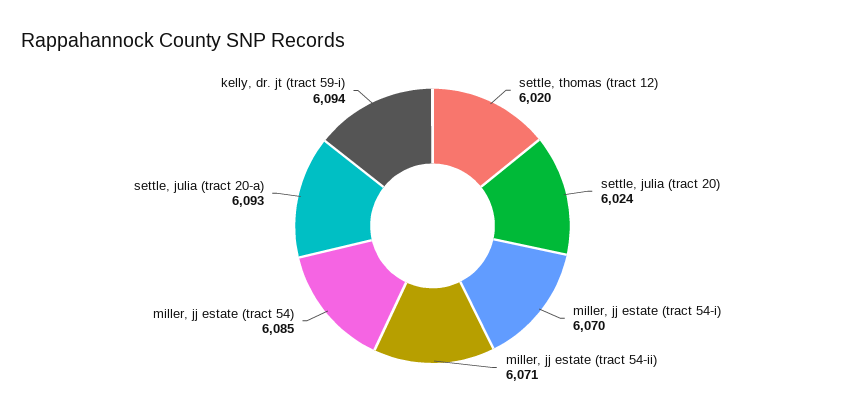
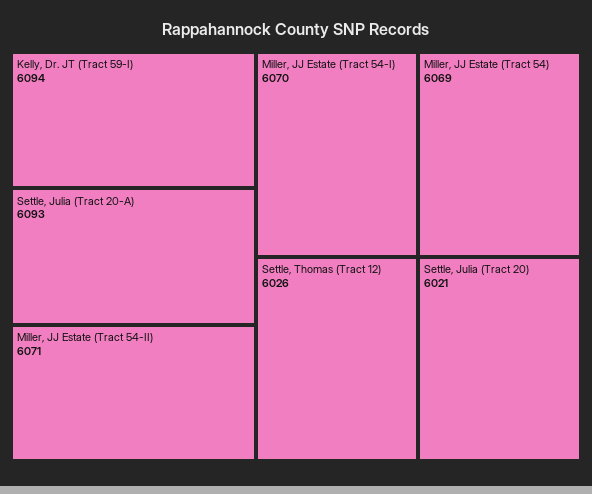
  {
-   "settle, thomas (tract 12)": 6020,
+   "settle, thomas (tract 12)": 6026,
-   "settle, julia (tract 20)": 6024,
+   "settle, julia (tract 20)": 6021,
    "miller, jj estate (tract 54-i)": 6070,
    "miller, jj estate (tract 54-ii)": 6071,
-   "miller, jj estate (tract 54)": 6085,
+   "miller, jj estate (tract 54)": 6069,
    "settle, julia (tract 20-a)": 6093,
    "kelly, dr. jt (tract 59-i)": 6094
  }

